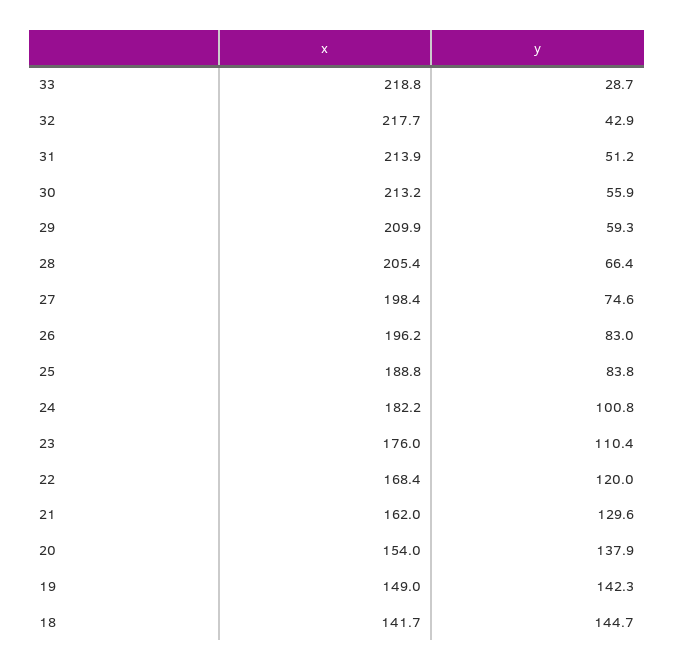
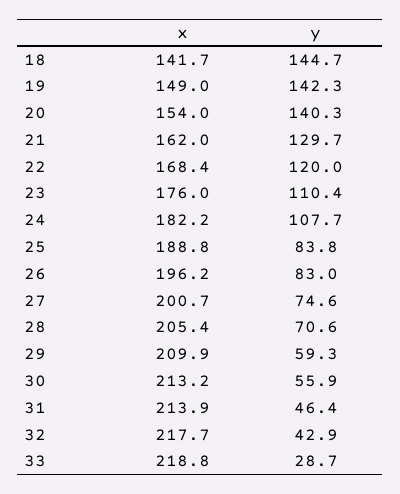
  {
    "x": {
      "33": 218.8,
      "32": 217.7,
      "31": 213.9,
      "30": 213.2,
      "29": 209.9,
      "28": 205.4,
-     "27": 198.4,
+     "27": 200.7,
      "26": 196.2,
      "25": 188.8,
      "24": 182.2,
      "23": 176,
      "22": 168.4,
      "21": 162,
      "20": 154,
      "19": 149,
      "18": 141.7
    },
    "y": {
      "33": 28.7,
      "32": 42.9,
-     "31": 51.2,
+     "31": 46.4,
      "30": 55.9,
      "29": 59.3,
-     "28": 66.4,
+     "28": 70.6,
      "27": 74.6,
      "26": 83,
      "25": 83.8,
-     "24": 100.8,
+     "24": 107.7,
      "23": 110.4,
      "22": 120,
-     "21": 129.6,
+     "21": 129.7,
-     "20": 137.9,
+     "20": 140.3,
      "19": 142.3,
      "18": 144.7
    }
  }

